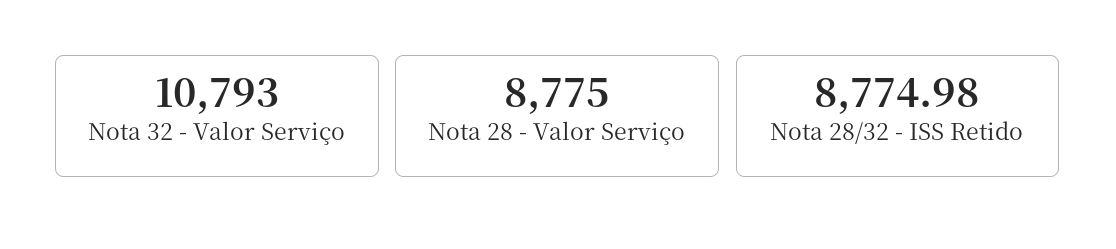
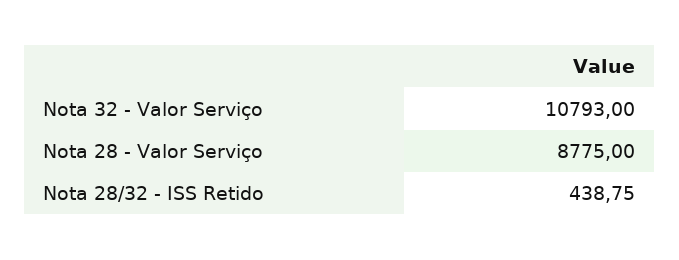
  {
    "Nota 32 - Valor Serviço": 10793,
    "Nota 28 - Valor Serviço": 8775,
-   "Nota 28/32 - ISS Retido": 8774.98
+   "Nota 28/32 - ISS Retido": 438.75
  }

